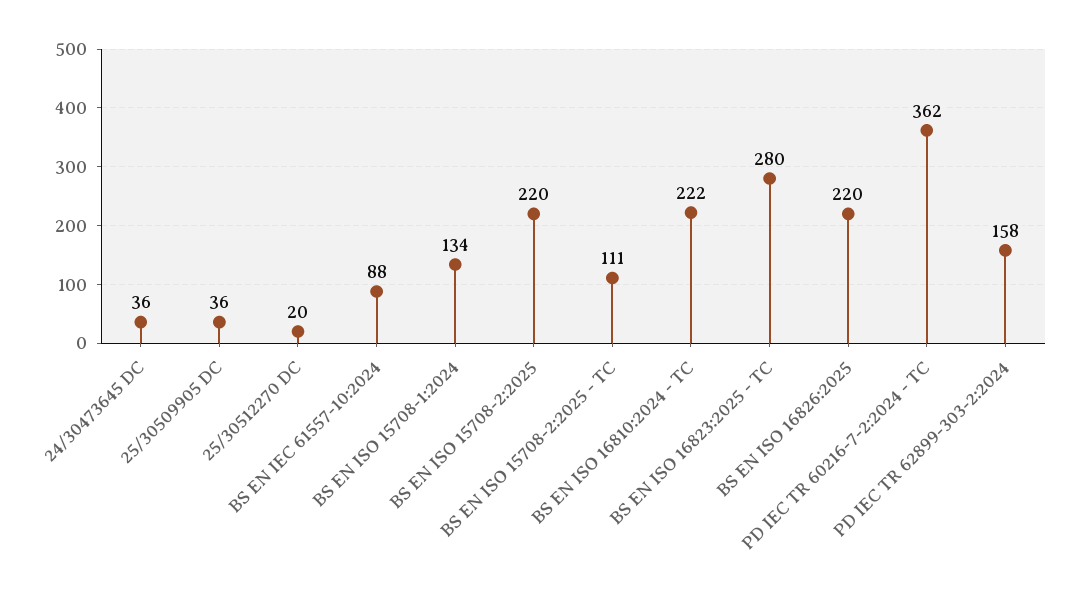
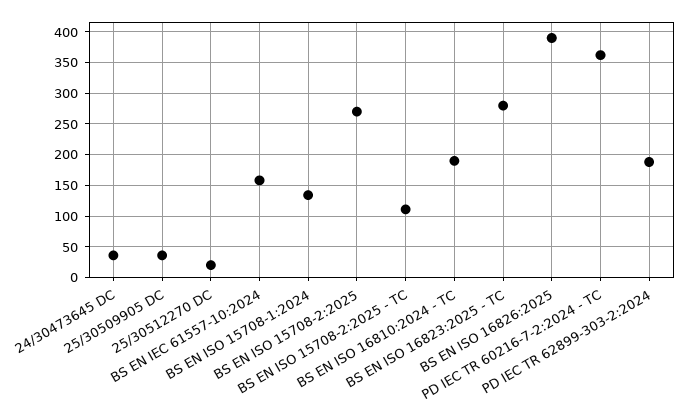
  {
    "24/30473645 DC": 36,
    "25/30509905 DC": 36,
    "25/30512270 DC": 20,
-   "BS EN IEC 61557-10:2024": 88,
+   "BS EN IEC 61557-10:2024": 160,
    "BS EN ISO 15708-1:2024": 134,
-   "BS EN ISO 15708-2:2025": 220,
+   "BS EN ISO 15708-2:2025": 270,
    "BS EN ISO 15708-2:2025 - TC": 111,
-   "BS EN ISO 16810:2024 - TC": 222,
+   "BS EN ISO 16810:2024 - TC": 190,
    "BS EN ISO 16823:2025 - TC": 280,
-   "BS EN ISO 16826:2025": 220,
+   "BS EN ISO 16826:2025": 390,
    "PD IEC TR 60216-7-2:2024 - TC": 362,
-   "PD IEC TR 62899-303-2:2024": 158
+   "PD IEC TR 62899-303-2:2024": 190
  }

